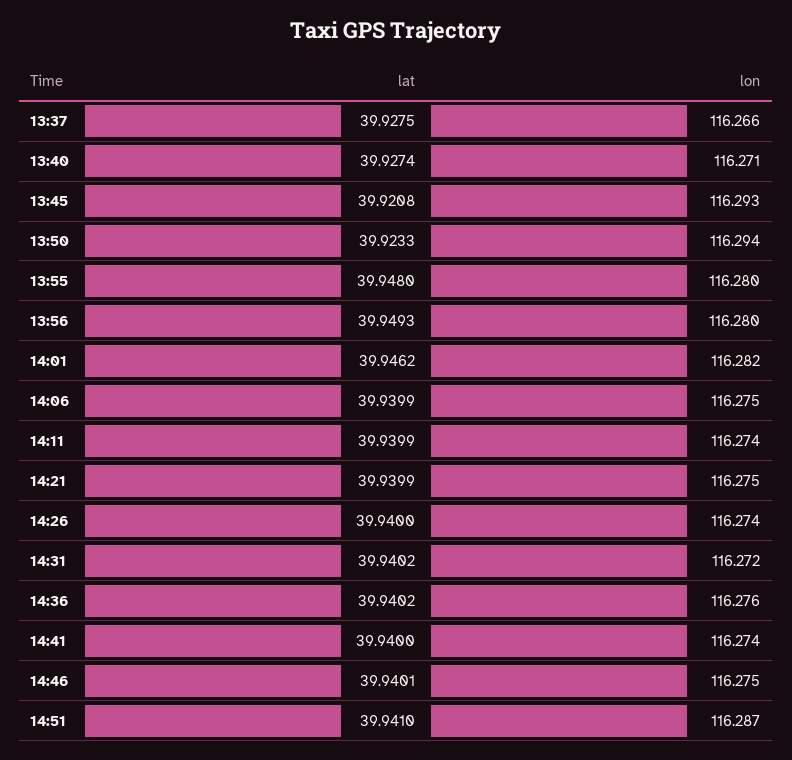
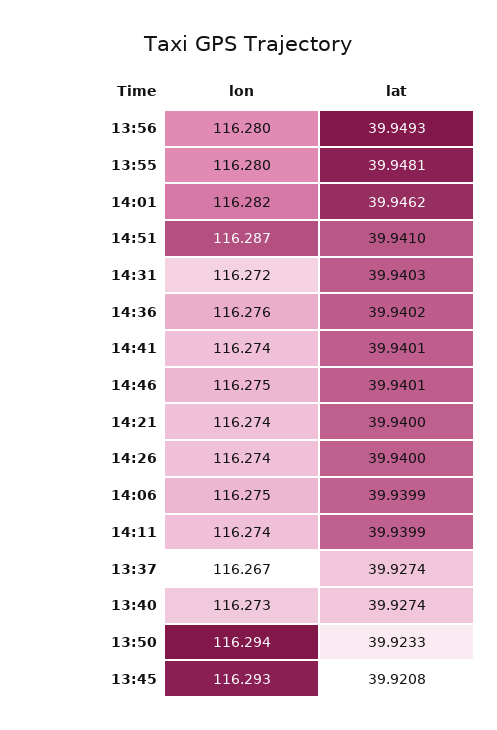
  {
    "lat": {
-     "13:37": 39.9275,
+     "13:37": 39.9274,
      "13:40": 39.9274,
      "13:45": 39.9208,
      "13:50": 39.9233,
-     "13:55": 39.948,
+     "13:55": 39.9481,
      "13:56": 39.9493,
      "14:01": 39.9462,
      "14:06": 39.9399,
      "14:11": 39.9399,
-     "14:21": 39.9399,
+     "14:21": 39.94,
      "14:26": 39.94,
-     "14:31": 39.9402,
+     "14:31": 39.9403,
      "14:36": 39.9402,
-     "14:41": 39.94,
+     "14:41": 39.9401,
      "14:46": 39.9401,
      "14:51": 39.941
    },
    "lon": {
-     "13:37": 116.266,
+     "13:37": 116.267,
-     "13:40": 116.271,
+     "13:40": 116.273,
      "13:45": 116.293,
      "13:50": 116.294,
      "13:55": 116.28,
      "13:56": 116.28,
      "14:01": 116.282,
      "14:06": 116.275,
      "14:11": 116.274,
-     "14:21": 116.275,
+     "14:21": 116.274,
      "14:26": 116.274,
      "14:31": 116.272,
      "14:36": 116.276,
      "14:41": 116.274,
      "14:46": 116.275,
      "14:51": 116.287
    }
  }

